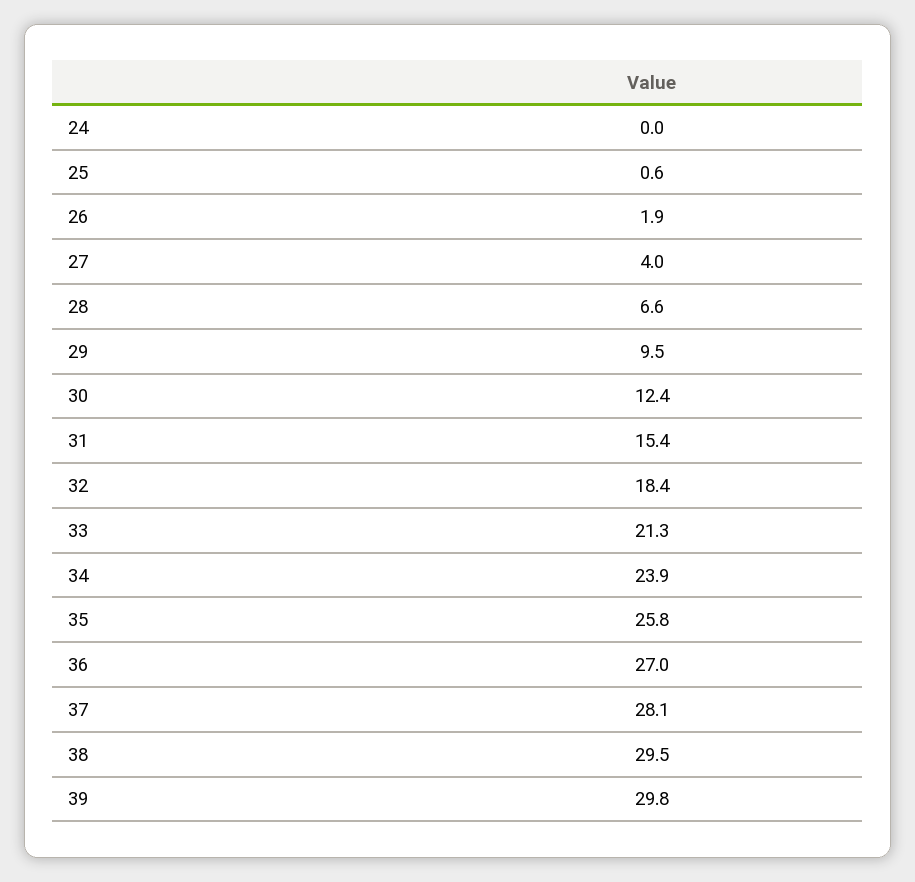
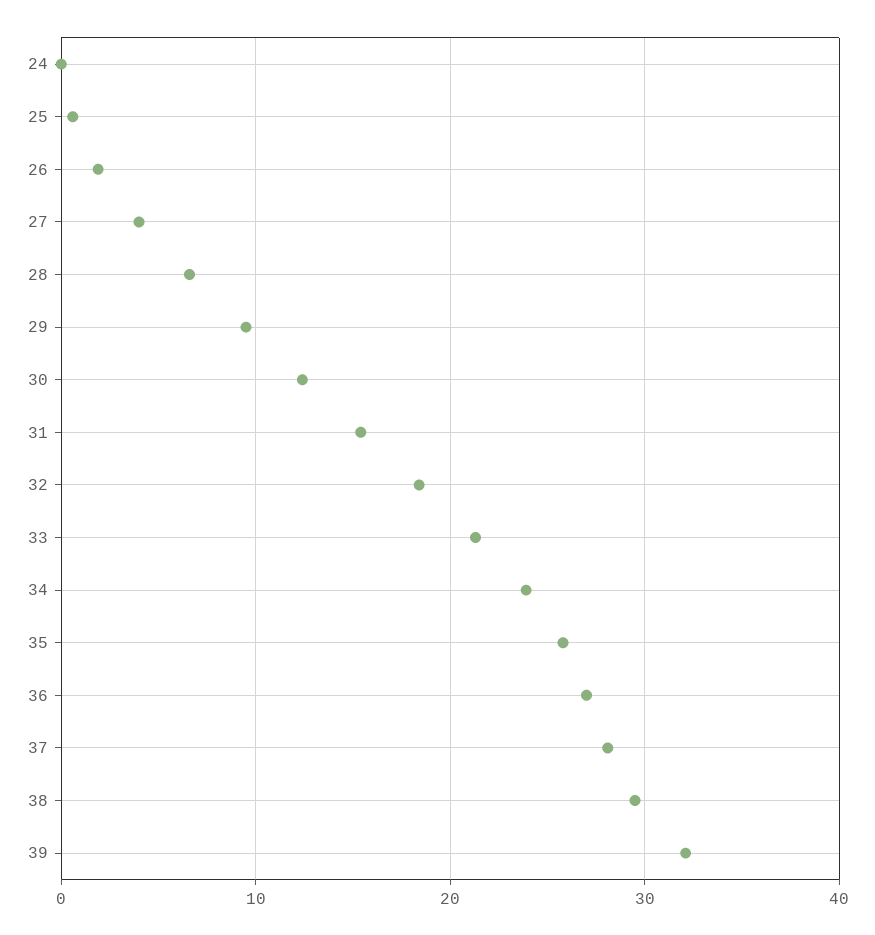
  {
    "24": 0,
    "25": 0.6,
    "26": 1.9,
    "27": 4,
    "28": 6.6,
    "29": 9.5,
    "30": 12.4,
    "31": 15.4,
    "32": 18.4,
    "33": 21.3,
    "34": 23.9,
    "35": 25.8,
    "36": 27,
    "37": 28.1,
    "38": 29.5,
-   "39": 29.8
+   "39": 32
  }

